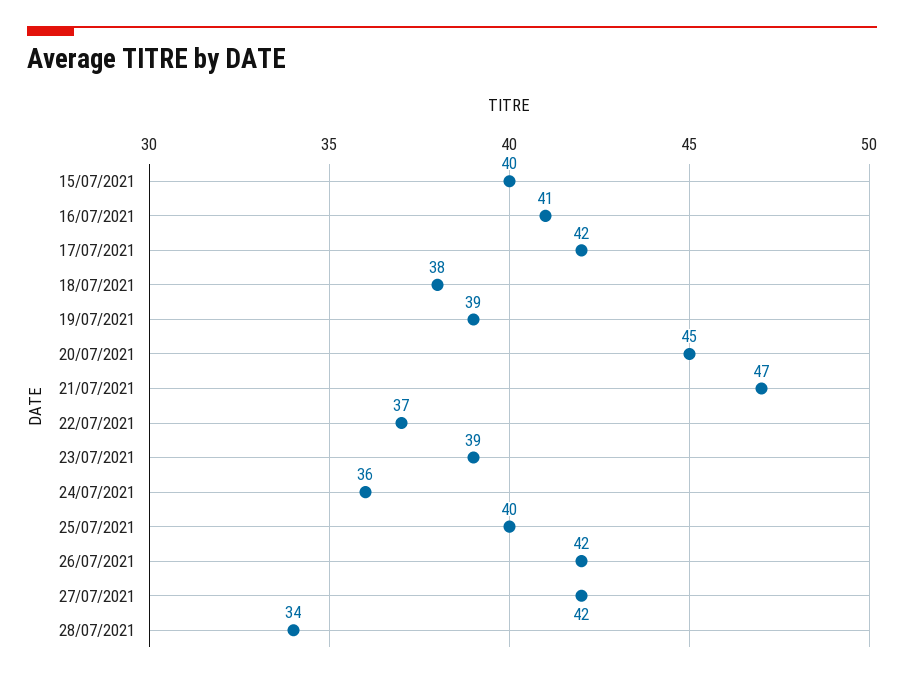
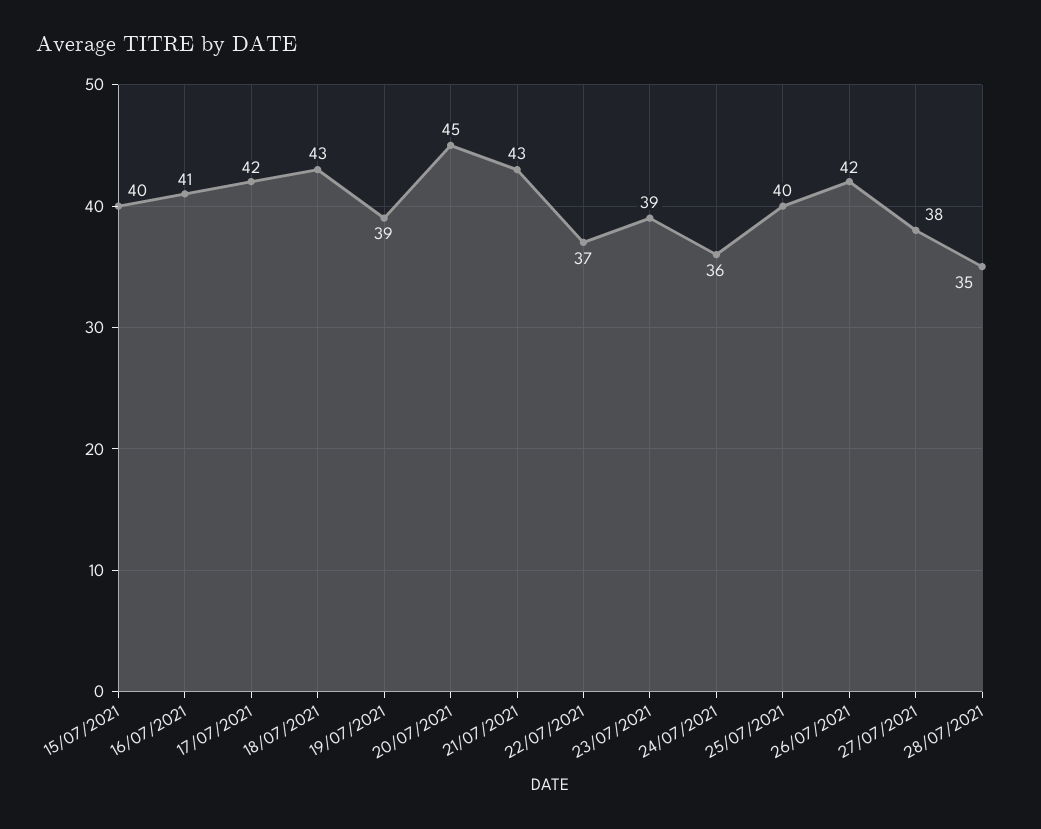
  {
    "15/07/2021": 40,
    "16/07/2021": 41,
    "17/07/2021": 42,
-   "18/07/2021": 38,
+   "18/07/2021": 43,
    "19/07/2021": 39,
    "20/07/2021": 45,
-   "21/07/2021": 47,
+   "21/07/2021": 43,
    "22/07/2021": 37,
    "23/07/2021": 39,
    "24/07/2021": 36,
    "25/07/2021": 40,
    "26/07/2021": 42,
-   "27/07/2021": 42,
+   "27/07/2021": 38,
-   "28/07/2021": 34
+   "28/07/2021": 35
  }

